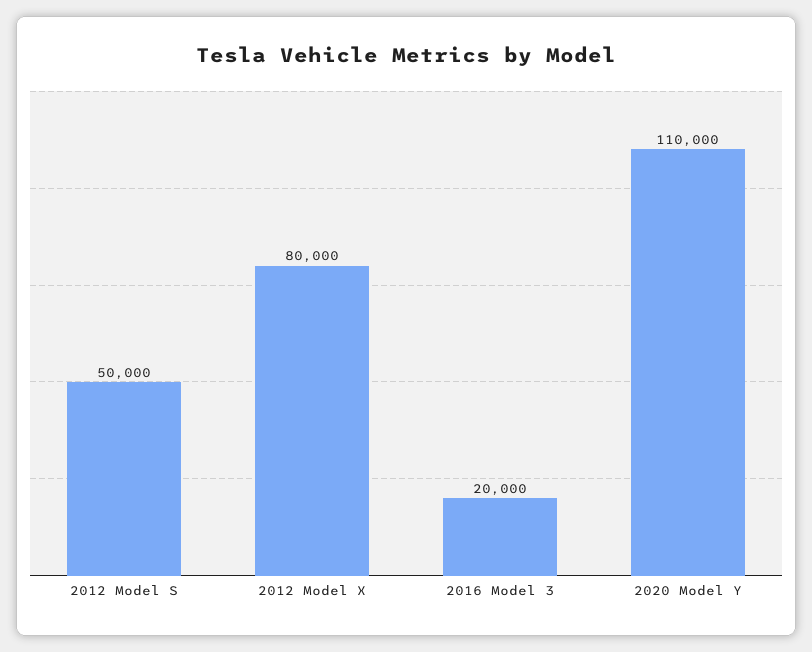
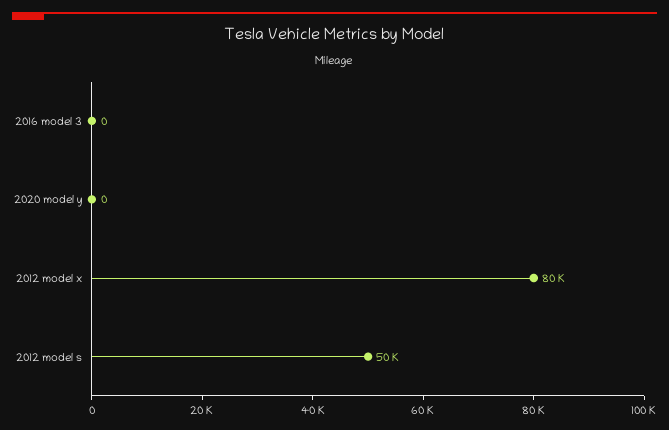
  {
    "2012 Model S": 50000,
    "2012 Model X": 80000,
-   "2016 Model 3": 20000,
+   "2016 Model 3": 0,
-   "2020 Model Y": 110000
+   "2020 Model Y": 0
  }

